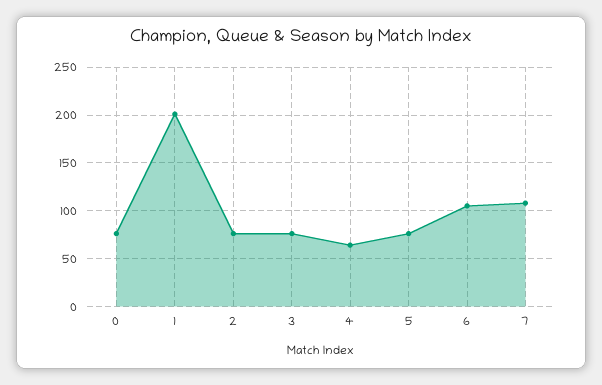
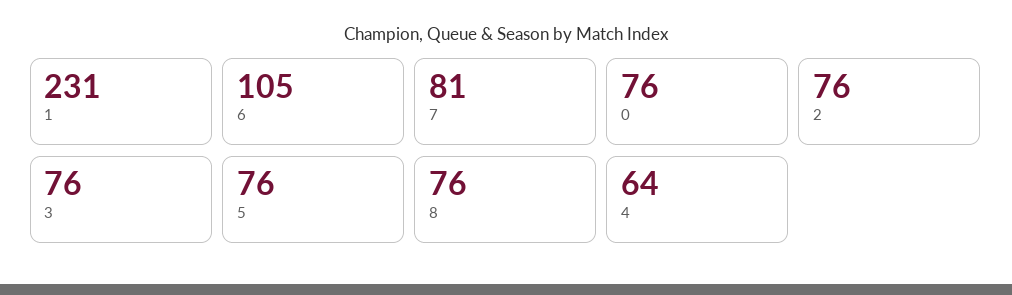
  {
    "0": 76,
-   "1": 200,
+   "1": 231,
    "2": 76,
    "3": 76,
    "4": 64,
    "5": 76,
    "6": 105,
-   "7": 110
+   "7": 81,
+   "8": 76
  }

